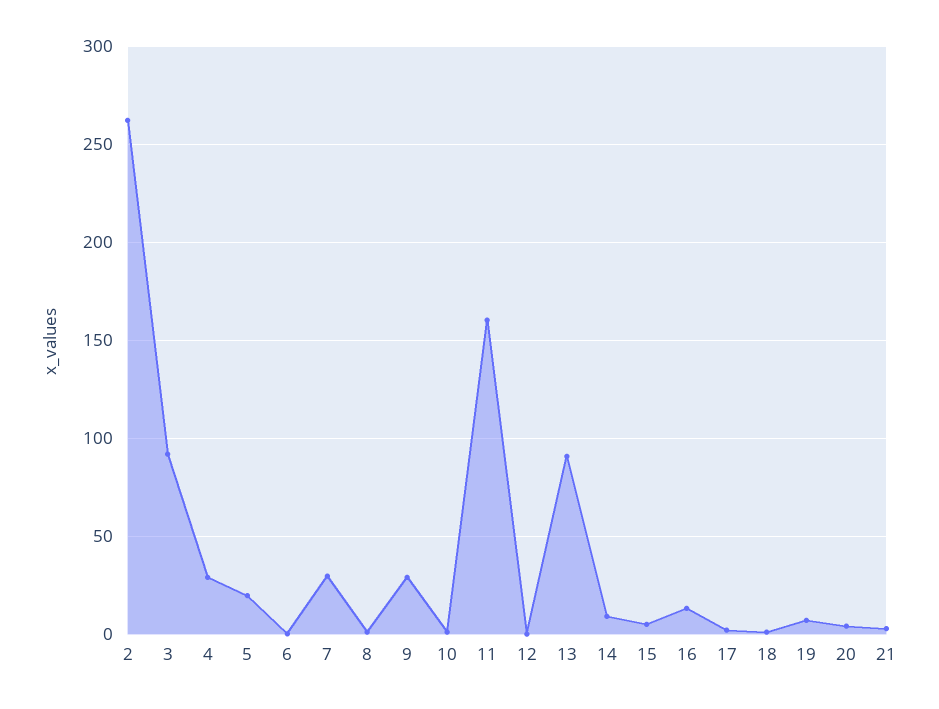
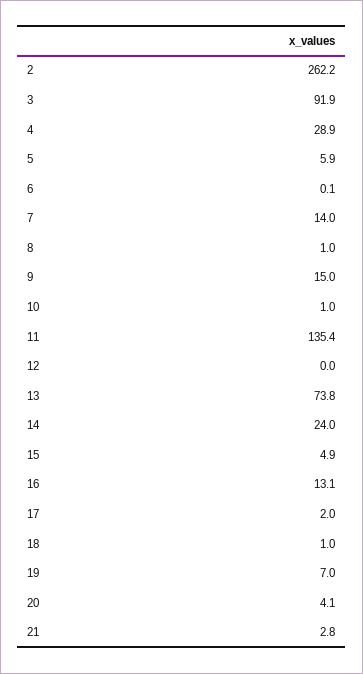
  {
    "2": 262.2,
    "3": 91.9,
    "4": 28.9,
-   "5": 20,
+   "5": 5.9,
    "6": 0.1,
-   "7": 30,
+   "7": 14,
    "8": 1,
-   "9": 30,
+   "9": 15,
    "10": 1,
-   "11": 160,
+   "11": 135.4,
    "12": 0,
-   "13": 90,
+   "13": 73.8,
-   "14": 10,
+   "14": 24,
    "15": 4.9,
    "16": 13.1,
    "17": 2,
    "18": 1,
    "19": 7,
    "20": 4.1,
    "21": 2.8
  }

